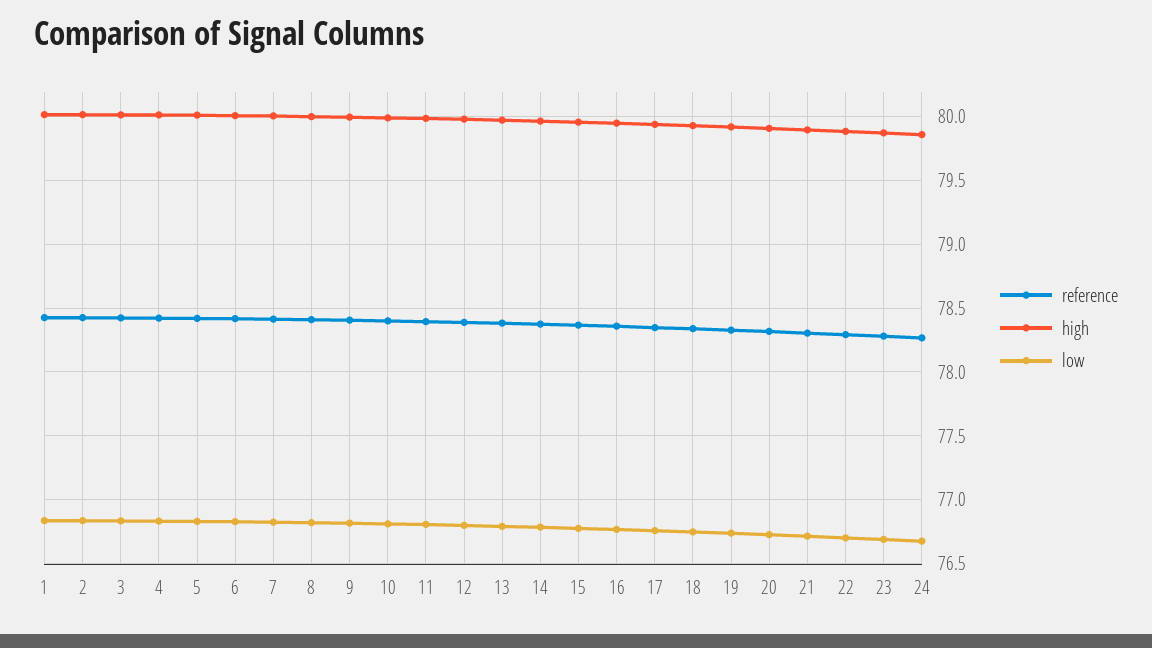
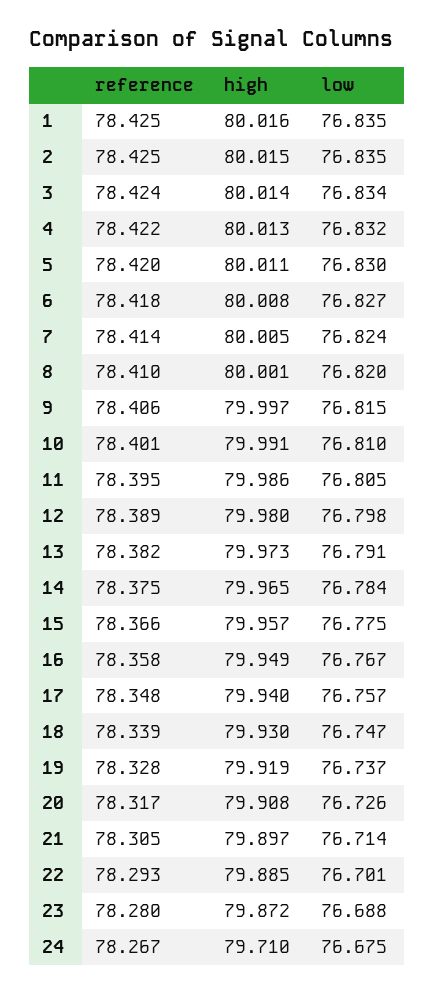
  {
    "reference": {
      "1": 78.425,
      "2": 78.425,
      "3": 78.424,
      "4": 78.422,
      "5": 78.42,
      "6": 78.418,
      "7": 78.414,
      "8": 78.41,
      "9": 78.406,
      "10": 78.401,
      "11": 78.395,
      "12": 78.389,
      "13": 78.382,
      "14": 78.375,
      "15": 78.366,
      "16": 78.358,
      "17": 78.348,
      "18": 78.339,
      "19": 78.328,
      "20": 78.317,
      "21": 78.305,
      "22": 78.293,
      "23": 78.28,
      "24": 78.267
    },
    "high": {
      "1": 80.016,
      "2": 80.015,
      "3": 80.014,
      "4": 80.013,
      "5": 80.011,
      "6": 80.008,
      "7": 80.005,
      "8": 80.001,
      "9": 79.997,
      "10": 79.991,
      "11": 79.986,
      "12": 79.98,
      "13": 79.973,
      "14": 79.965,
      "15": 79.957,
      "16": 79.949,
      "17": 79.94,
      "18": 79.93,
      "19": 79.919,
      "20": 79.908,
      "21": 79.897,
      "22": 79.885,
      "23": 79.872,
-     "24": 79.85
+     "24": 79.71
    },
    "low": {
      "1": 76.835,
      "2": 76.835,
      "3": 76.834,
      "4": 76.832,
      "5": 76.83,
      "6": 76.827,
      "7": 76.824,
      "8": 76.82,
      "9": 76.815,
      "10": 76.81,
      "11": 76.805,
      "12": 76.798,
      "13": 76.791,
      "14": 76.784,
      "15": 76.775,
      "16": 76.767,
      "17": 76.757,
      "18": 76.747,
      "19": 76.737,
      "20": 76.726,
      "21": 76.714,
      "22": 76.701,
      "23": 76.688,
      "24": 76.675
    }
  }

